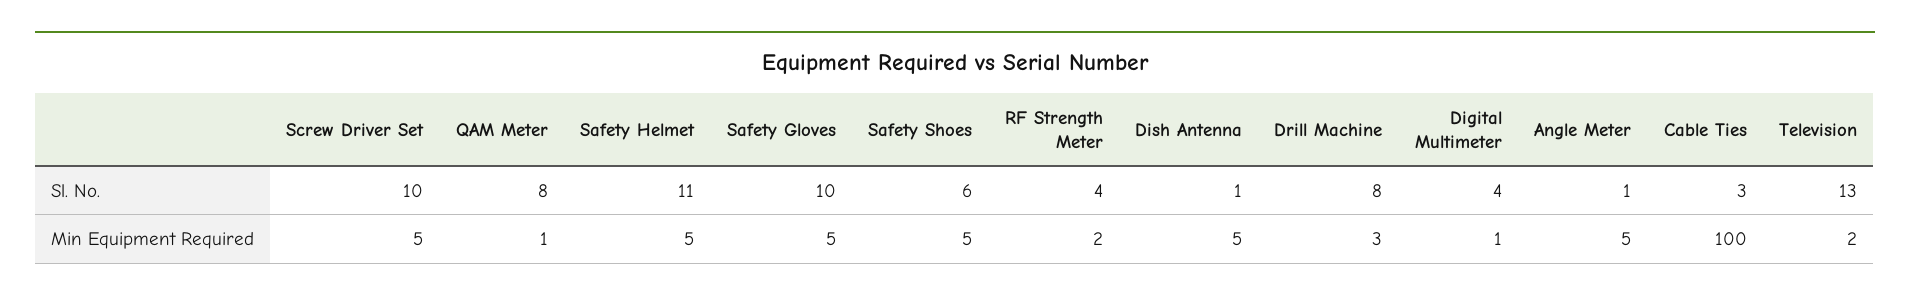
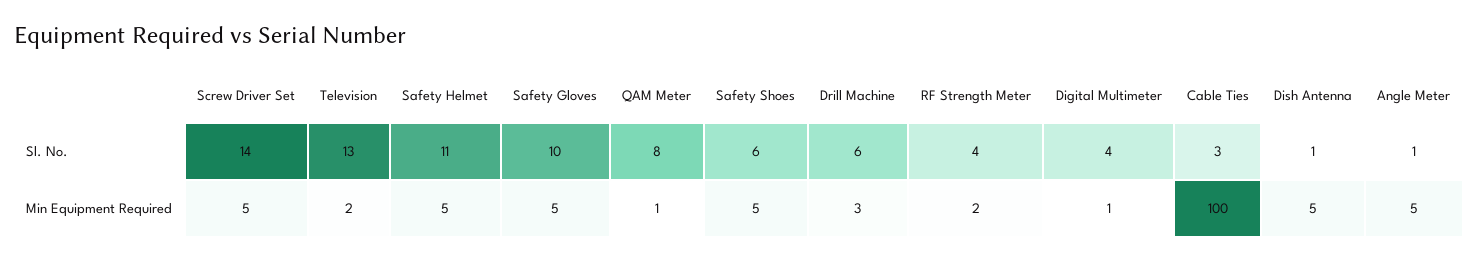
  {
    "Screw Driver Set": {
-     "Sl. No.": 10,
+     "Sl. No.": 14,
      "Min Equipment Required": 5
    },
    "QAM Meter": {
      "Sl. No.": 8,
      "Min Equipment Required": 1
    },
    "Safety Helmet": {
      "Sl. No.": 11,
      "Min Equipment Required": 5
    },
    "Safety Gloves": {
      "Sl. No.": 10,
      "Min Equipment Required": 5
    },
    "Safety Shoes": {
      "Sl. No.": 6,
      "Min Equipment Required": 5
    },
    "RF Strength Meter": {
      "Sl. No.": 4,
      "Min Equipment Required": 2
    },
    "Dish Antenna": {
      "Sl. No.": 1,
      "Min Equipment Required": 5
    },
    "Drill Machine": {
-     "Sl. No.": 8,
+     "Sl. No.": 6,
      "Min Equipment Required": 3
    },
    "Digital Multimeter": {
      "Sl. No.": 4,
      "Min Equipment Required": 1
    },
    "Angle Meter": {
      "Sl. No.": 1,
      "Min Equipment Required": 5
    },
    "Cable Ties": {
      "Sl. No.": 3,
      "Min Equipment Required": 100
    },
    "Television": {
      "Sl. No.": 13,
      "Min Equipment Required": 2
    }
  }

